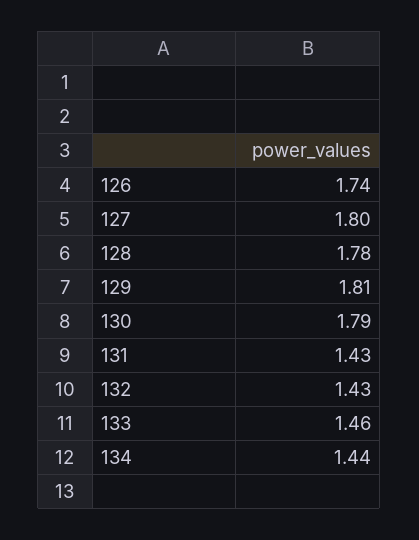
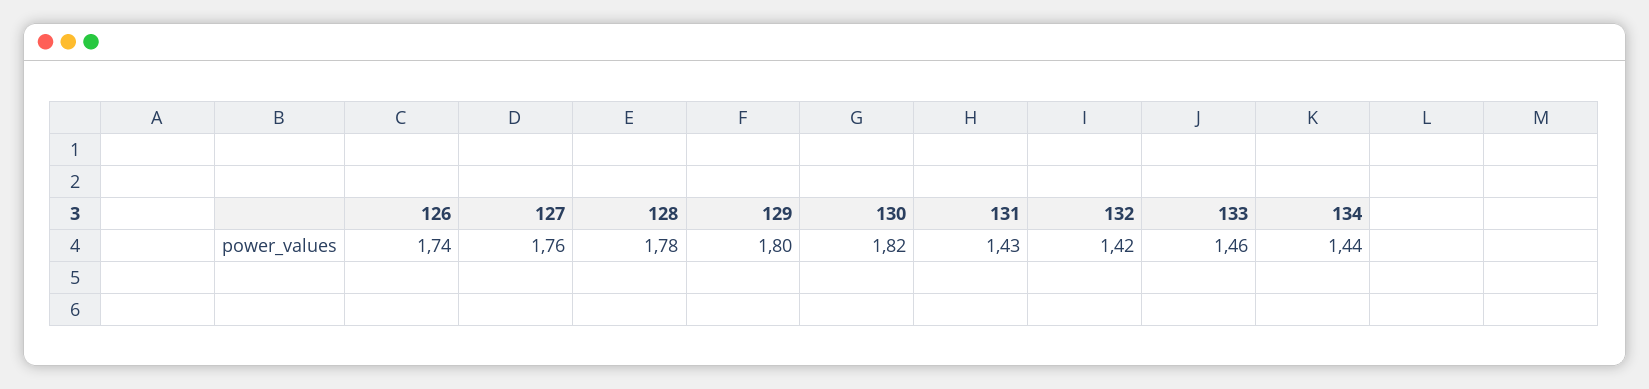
  {
    "126": 1.74,
-   "127": 1.8,
+   "127": 1.76,
    "128": 1.78,
-   "129": 1.81,
+   "129": 1.8,
-   "130": 1.79,
+   "130": 1.82,
    "131": 1.43,
-   "132": 1.43,
+   "132": 1.42,
    "133": 1.46,
    "134": 1.44
  }

